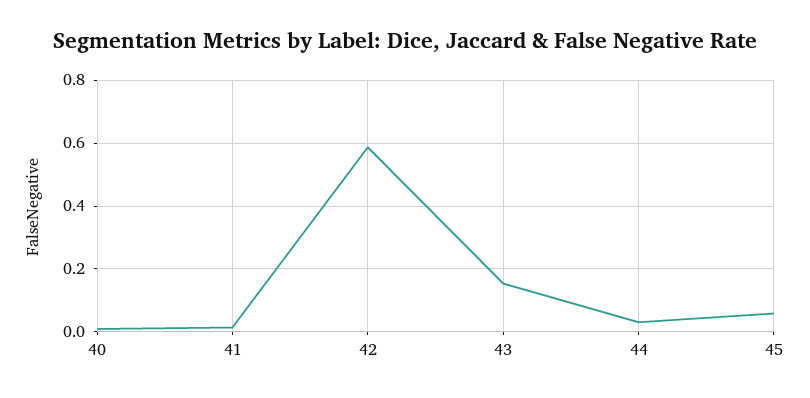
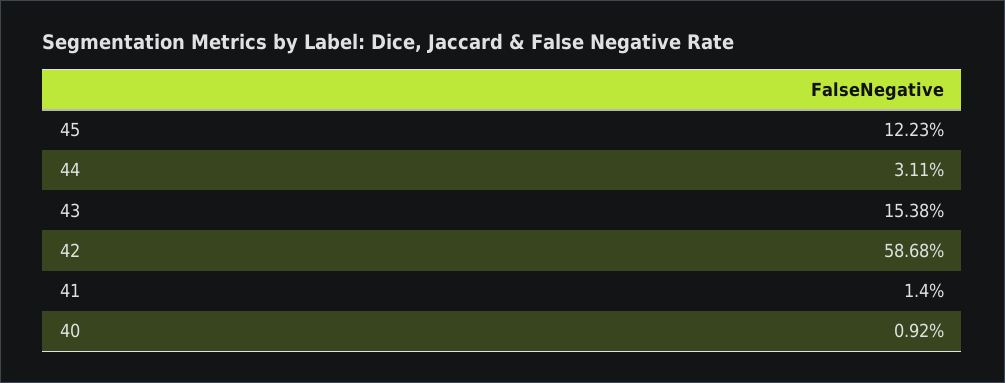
  {
    "40": 0.0092,
    "41": 0.014,
    "42": 0.5868,
    "43": 0.1538,
    "44": 0.0311,
-   "45": 0.06
+   "45": 0.1223
  }

